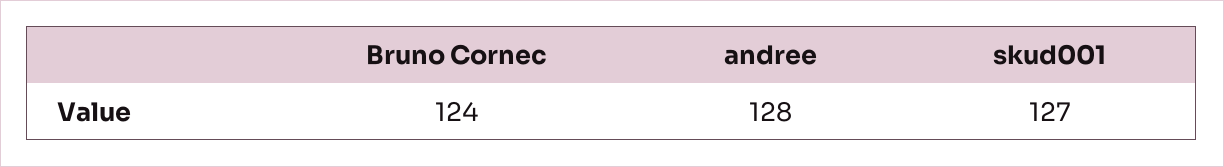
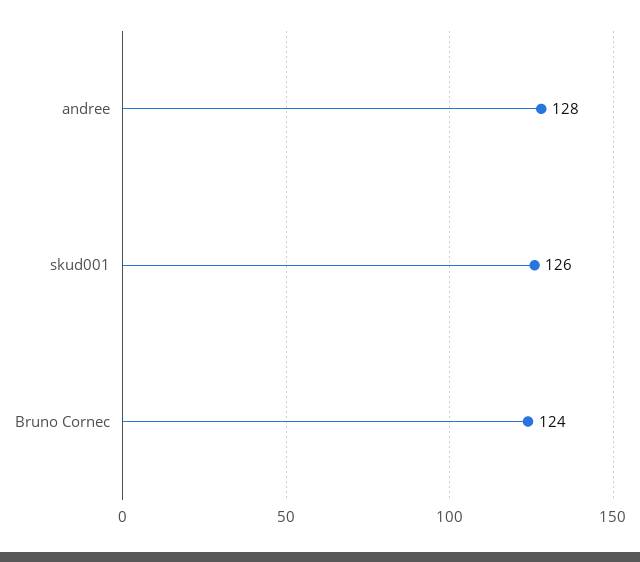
  {
    "Bruno Cornec": 124,
    "andree": 128,
-   "skud001": 127
+   "skud001": 126
  }

